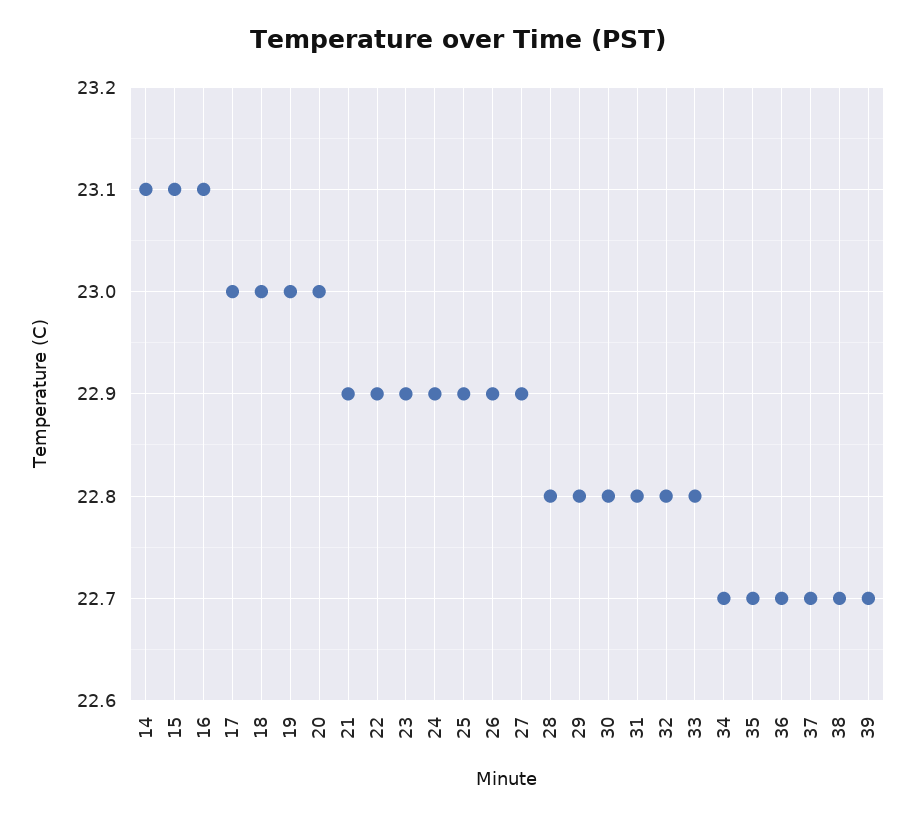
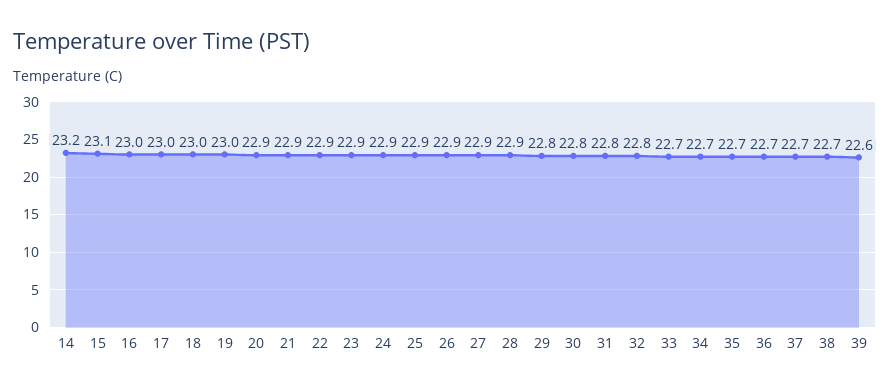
  {
-   "14": 23.1,
+   "14": 23.2,
    "15": 23.1,
-   "16": 23.1,
+   "16": 23,
    "17": 23,
    "18": 23,
    "19": 23,
-   "20": 23,
+   "20": 22.9,
    "21": 22.9,
    "22": 22.9,
    "23": 22.9,
    "24": 22.9,
    "25": 22.9,
    "26": 22.9,
    "27": 22.9,
-   "28": 22.8,
+   "28": 22.9,
    "29": 22.8,
    "30": 22.8,
    "31": 22.8,
    "32": 22.8,
-   "33": 22.8,
+   "33": 22.7,
    "34": 22.7,
    "35": 22.7,
    "36": 22.7,
    "37": 22.7,
    "38": 22.7,
-   "39": 22.7
+   "39": 22.6
  }

